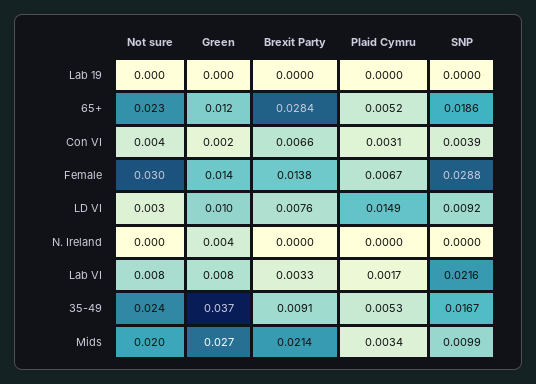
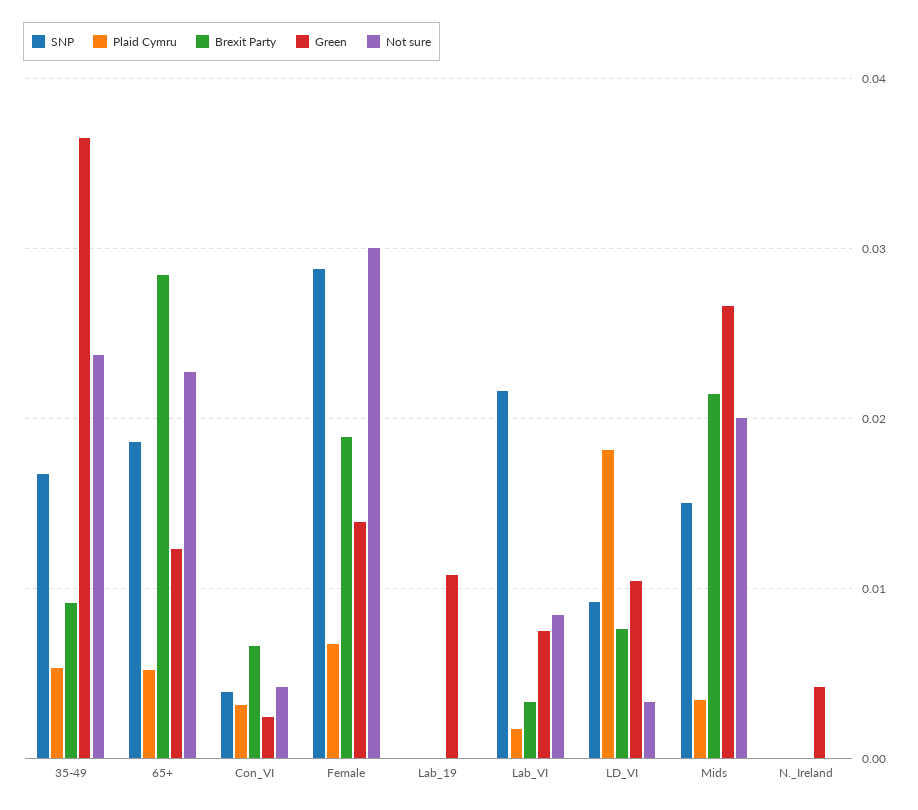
  {
    "Not sure": {
      "Lab 19": 0,
      "65+": 0.023,
      "Con VI": 0.004,
      "Female": 0.03,
      "LD VI": 0.003,
      "N. Ireland": 0,
      "Lab VI": 0.008,
      "35-49": 0.024,
      "Mids": 0.02
    },
    "Green": {
-     "Lab 19": 0,
+     "Lab 19": 0.011,
      "65+": 0.012,
      "Con VI": 0.002,
      "Female": 0.014,
      "LD VI": 0.01,
      "N. Ireland": 0.004,
      "Lab VI": 0.008,
      "35-49": 0.037,
      "Mids": 0.027
    },
    "Brexit Party": {
      "Lab 19": 0,
      "65+": 0.0284,
      "Con VI": 0.0066,
-     "Female": 0.0138,
+     "Female": 0.019,
      "LD VI": 0.0076,
      "N. Ireland": 0,
      "Lab VI": 0.0033,
      "35-49": 0.0091,
      "Mids": 0.0214
    },
    "Plaid Cymru": {
      "Lab 19": 0,
      "65+": 0.0052,
      "Con VI": 0.0031,
      "Female": 0.0067,
-     "LD VI": 0.0149,
+     "LD VI": 0.018,
      "N. Ireland": 0,
      "Lab VI": 0.0017,
      "35-49": 0.0053,
      "Mids": 0.0034
    },
    "SNP": {
      "Lab 19": 0,
      "65+": 0.0186,
      "Con VI": 0.0039,
      "Female": 0.0288,
      "LD VI": 0.0092,
      "N. Ireland": 0,
      "Lab VI": 0.0216,
      "35-49": 0.0167,
-     "Mids": 0.0099
+     "Mids": 0.015
    }
  }

